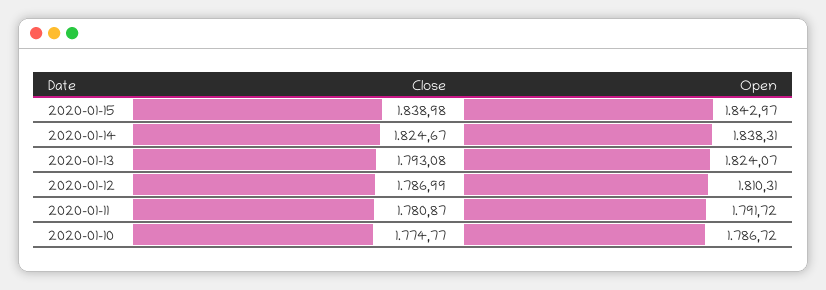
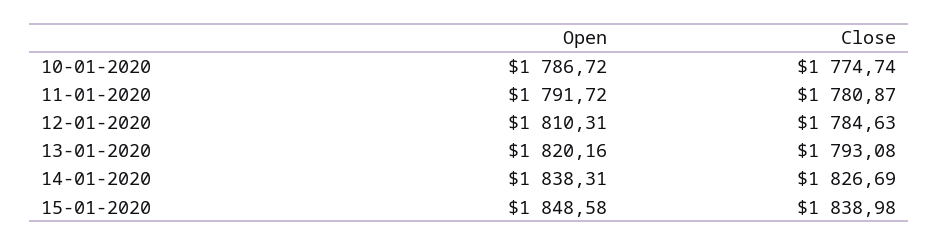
  {
    "Close": {
      "2020-01-15": 1838.98,
-     "2020-01-14": 1824.67,
+     "2020-01-14": 1826.69,
      "2020-01-13": 1793.08,
-     "2020-01-12": 1786.99,
+     "2020-01-12": 1784.63,
      "2020-01-11": 1780.87,
-     "2020-01-10": 1774.77
+     "2020-01-10": 1774.74
    },
    "Open": {
-     "2020-01-15": 1842.97,
+     "2020-01-15": 1848.58,
      "2020-01-14": 1838.31,
-     "2020-01-13": 1824.07,
+     "2020-01-13": 1820.16,
      "2020-01-12": 1810.31,
      "2020-01-11": 1791.72,
      "2020-01-10": 1786.72
    }
  }

